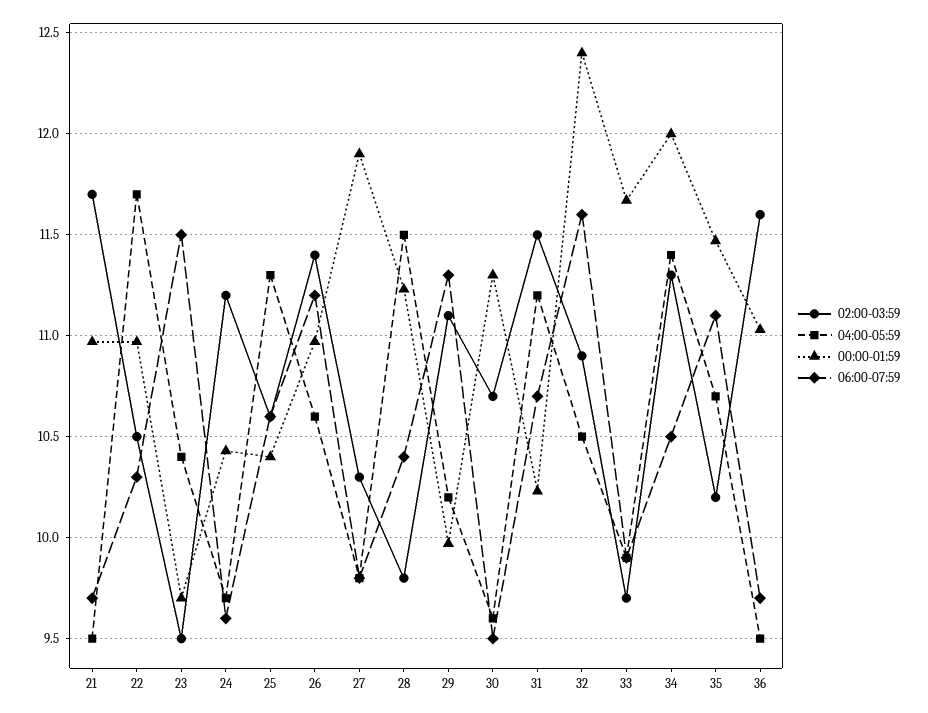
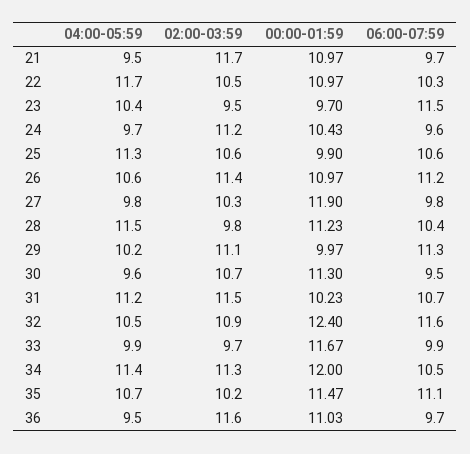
  {
    "02:00-03:59": {
      "21": 11.7,
      "22": 10.5,
      "23": 9.5,
      "24": 11.2,
      "25": 10.6,
      "26": 11.4,
      "27": 10.3,
      "28": 9.8,
      "29": 11.1,
      "30": 10.7,
      "31": 11.5,
      "32": 10.9,
      "33": 9.7,
      "34": 11.3,
      "35": 10.2,
      "36": 11.6
    },
    "04:00-05:59": {
      "21": 9.5,
      "22": 11.7,
      "23": 10.4,
      "24": 9.7,
      "25": 11.3,
      "26": 10.6,
      "27": 9.8,
      "28": 11.5,
      "29": 10.2,
      "30": 9.6,
      "31": 11.2,
      "32": 10.5,
      "33": 9.9,
      "34": 11.4,
      "35": 10.7,
      "36": 9.5
    },
    "00:00-01:59": {
      "21": 10.97,
      "22": 10.97,
      "23": 9.7,
      "24": 10.43,
-     "25": 10.4,
+     "25": 9.9,
      "26": 10.97,
      "27": 11.9,
      "28": 11.23,
      "29": 9.97,
      "30": 11.3,
      "31": 10.23,
      "32": 12.4,
      "33": 11.67,
      "34": 12,
      "35": 11.47,
      "36": 11.03
    },
    "06:00-07:59": {
      "21": 9.7,
      "22": 10.3,
      "23": 11.5,
      "24": 9.6,
      "25": 10.6,
      "26": 11.2,
      "27": 9.8,
      "28": 10.4,
      "29": 11.3,
      "30": 9.5,
      "31": 10.7,
      "32": 11.6,
      "33": 9.9,
      "34": 10.5,
      "35": 11.1,
      "36": 9.7
    }
  }

